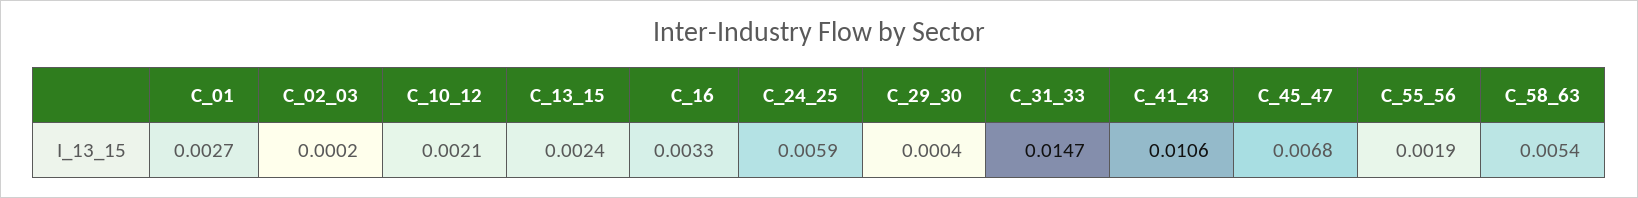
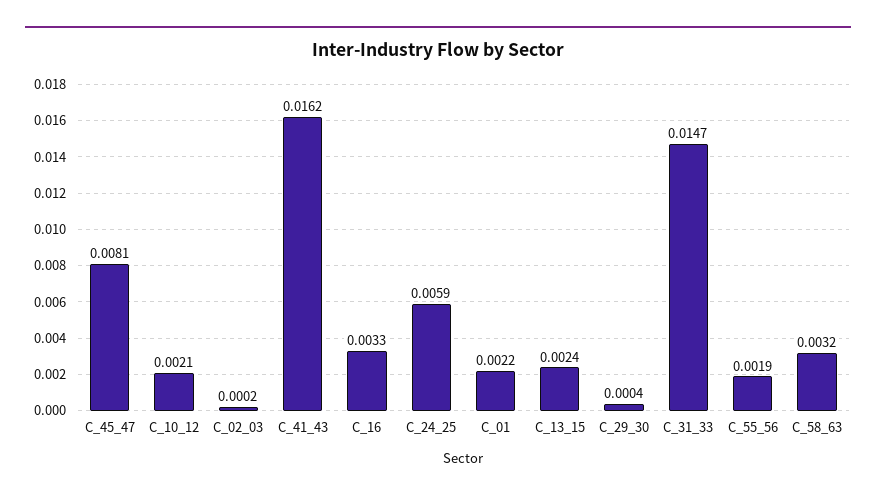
  {
-   "C_01": 0.0027,
+   "C_01": 0.0022,
    "C_02_03": 0.0002,
    "C_10_12": 0.0021,
    "C_13_15": 0.0024,
    "C_16": 0.0033,
    "C_24_25": 0.0059,
    "C_29_30": 0.0004,
    "C_31_33": 0.0147,
-   "C_41_43": 0.0106,
+   "C_41_43": 0.0162,
-   "C_45_47": 0.0068,
+   "C_45_47": 0.0081,
    "C_55_56": 0.0019,
-   "C_58_63": 0.0054
+   "C_58_63": 0.0032
  }

